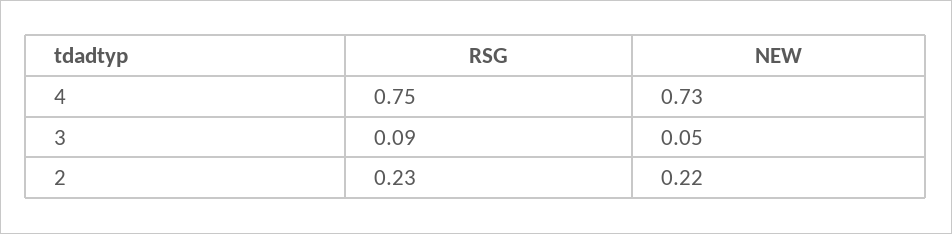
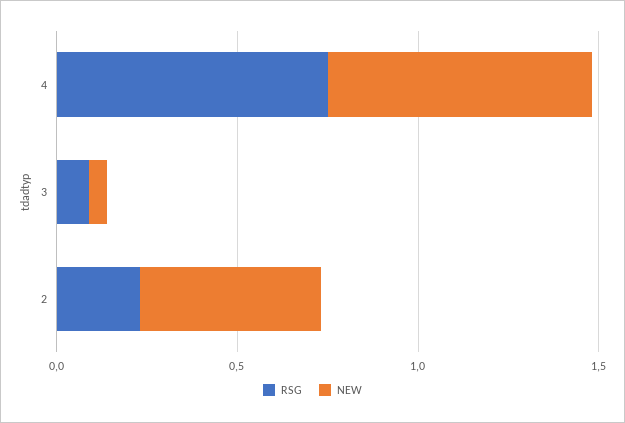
  {
    "RSG": {
      "4": 0.75,
      "3": 0.09,
      "2": 0.23
    },
    "NEW": {
      "4": 0.73,
      "3": 0.05,
-     "2": 0.22
+     "2": 0.5
    }
  }

